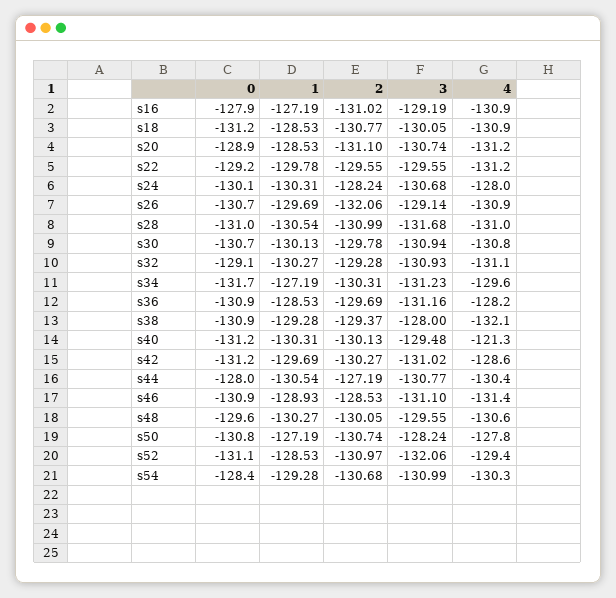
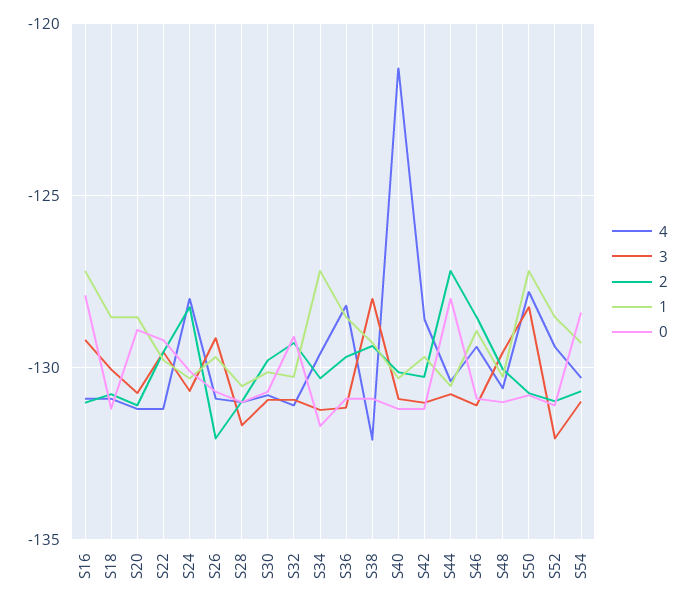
  {
    "0": {
      "s16": -127.9,
      "s18": -131.2,
      "s20": -128.9,
      "s22": -129.2,
      "s24": -130.1,
      "s26": -130.7,
      "s28": -131,
      "s30": -130.7,
      "s32": -129.1,
      "s34": -131.7,
      "s36": -130.9,
      "s38": -130.9,
      "s40": -131.2,
      "s42": -131.2,
      "s44": -128,
      "s46": -130.9,
-     "s48": -129.6,
+     "s48": -131,
      "s50": -130.8,
      "s52": -131.1,
      "s54": -128.4
    },
    "1": {
      "s16": -127.19,
      "s18": -128.53,
      "s20": -128.53,
      "s22": -129.78,
      "s24": -130.31,
      "s26": -129.69,
      "s28": -130.54,
      "s30": -130.13,
      "s32": -130.27,
      "s34": -127.19,
      "s36": -128.53,
      "s38": -129.28,
      "s40": -130.31,
      "s42": -129.69,
      "s44": -130.54,
      "s46": -128.93,
      "s48": -130.27,
      "s50": -127.19,
      "s52": -128.53,
      "s54": -129.28
    },
    "2": {
      "s16": -131.02,
      "s18": -130.77,
      "s20": -131.1,
      "s22": -129.55,
      "s24": -128.24,
      "s26": -132.06,
      "s28": -130.99,
      "s30": -129.78,
      "s32": -129.28,
      "s34": -130.31,
      "s36": -129.69,
      "s38": -129.37,
      "s40": -130.13,
      "s42": -130.27,
      "s44": -127.19,
      "s46": -128.53,
      "s48": -130.05,
      "s50": -130.74,
      "s52": -130.97,
      "s54": -130.68
    },
    "3": {
      "s16": -129.19,
      "s18": -130.05,
      "s20": -130.74,
      "s22": -129.55,
      "s24": -130.68,
      "s26": -129.14,
      "s28": -131.68,
      "s30": -130.94,
      "s32": -130.93,
      "s34": -131.23,
      "s36": -131.16,
      "s38": -128,
-     "s40": -129.48,
+     "s40": -131,
      "s42": -131.02,
      "s44": -130.77,
      "s46": -131.1,
      "s48": -129.55,
      "s50": -128.24,
      "s52": -132.06,
      "s54": -130.99
    },
    "4": {
      "s16": -130.9,
      "s18": -130.9,
      "s20": -131.2,
      "s22": -131.2,
      "s24": -128,
      "s26": -130.9,
      "s28": -131,
      "s30": -130.8,
      "s32": -131.1,
      "s34": -129.6,
      "s36": -128.2,
      "s38": -132.1,
      "s40": -121.3,
      "s42": -128.6,
      "s44": -130.4,
-     "s46": -131.4,
+     "s46": -129.5,
      "s48": -130.6,
      "s50": -127.8,
      "s52": -129.4,
      "s54": -130.3
    }
  }

